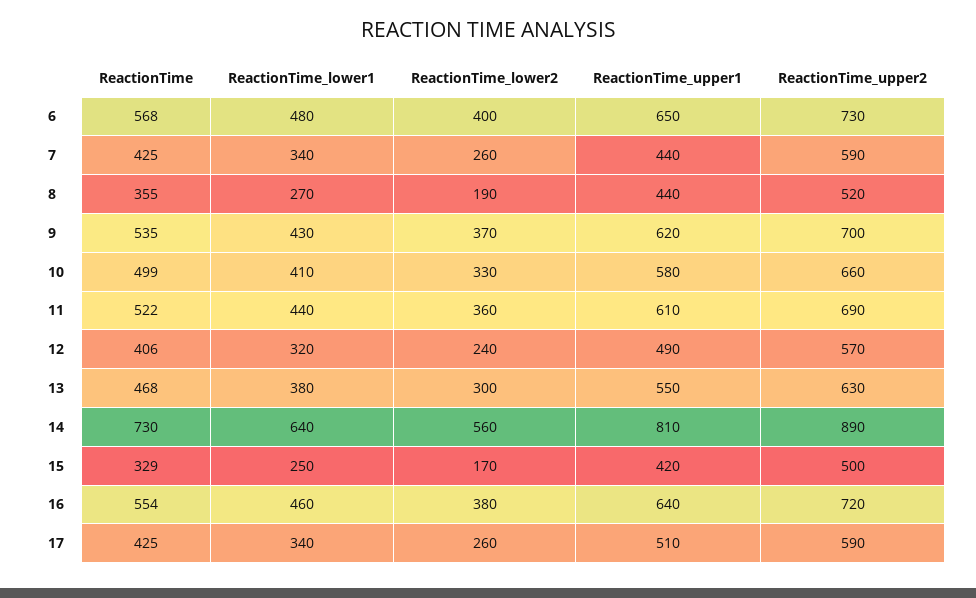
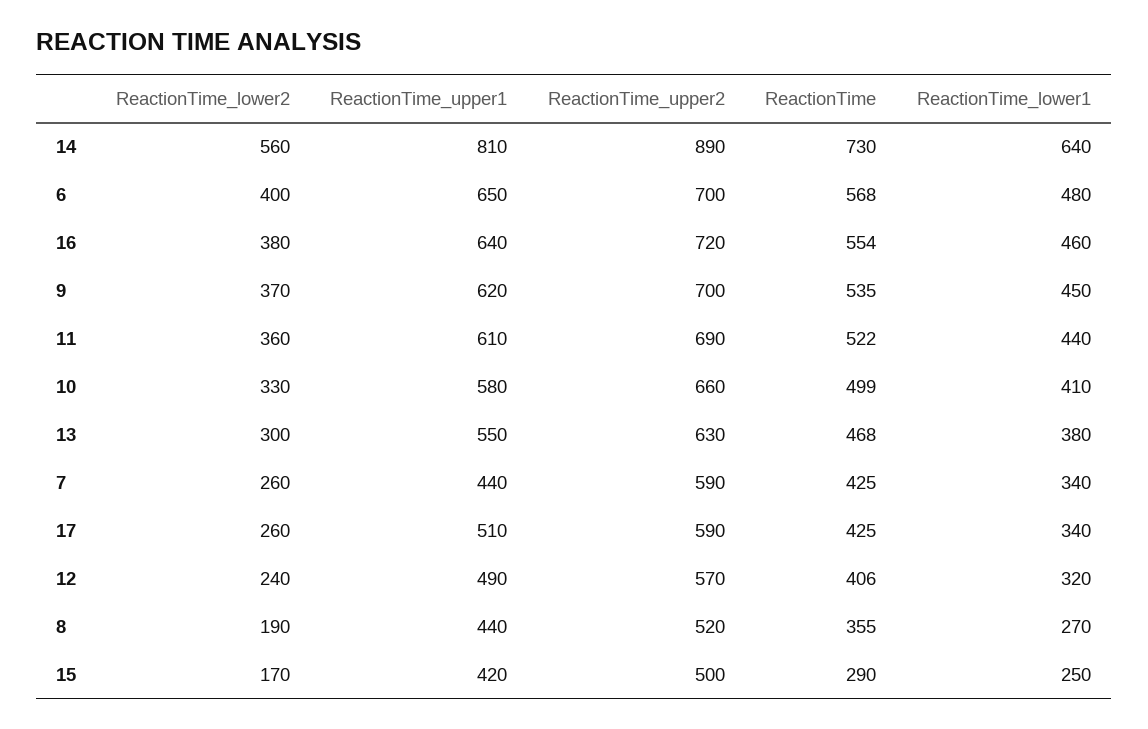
  {
    "ReactionTime": {
      "6": 568,
      "7": 425,
      "8": 355,
      "9": 535,
      "10": 499,
      "11": 522,
      "12": 406,
      "13": 468,
      "14": 730,
-     "15": 329,
+     "15": 290,
      "16": 554,
      "17": 425
    },
    "ReactionTime_lower1": {
      "6": 480,
      "7": 340,
      "8": 270,
-     "9": 430,
+     "9": 450,
      "10": 410,
      "11": 440,
      "12": 320,
      "13": 380,
      "14": 640,
      "15": 250,
      "16": 460,
      "17": 340
    },
    "ReactionTime_lower2": {
      "6": 400,
      "7": 260,
      "8": 190,
      "9": 370,
      "10": 330,
      "11": 360,
      "12": 240,
      "13": 300,
      "14": 560,
      "15": 170,
      "16": 380,
      "17": 260
    },
    "ReactionTime_upper1": {
      "6": 650,
      "7": 440,
      "8": 440,
      "9": 620,
      "10": 580,
      "11": 610,
      "12": 490,
      "13": 550,
      "14": 810,
      "15": 420,
      "16": 640,
      "17": 510
    },
    "ReactionTime_upper2": {
-     "6": 730,
+     "6": 700,
      "7": 590,
      "8": 520,
      "9": 700,
      "10": 660,
      "11": 690,
      "12": 570,
      "13": 630,
      "14": 890,
      "15": 500,
      "16": 720,
      "17": 590
    }
  }

